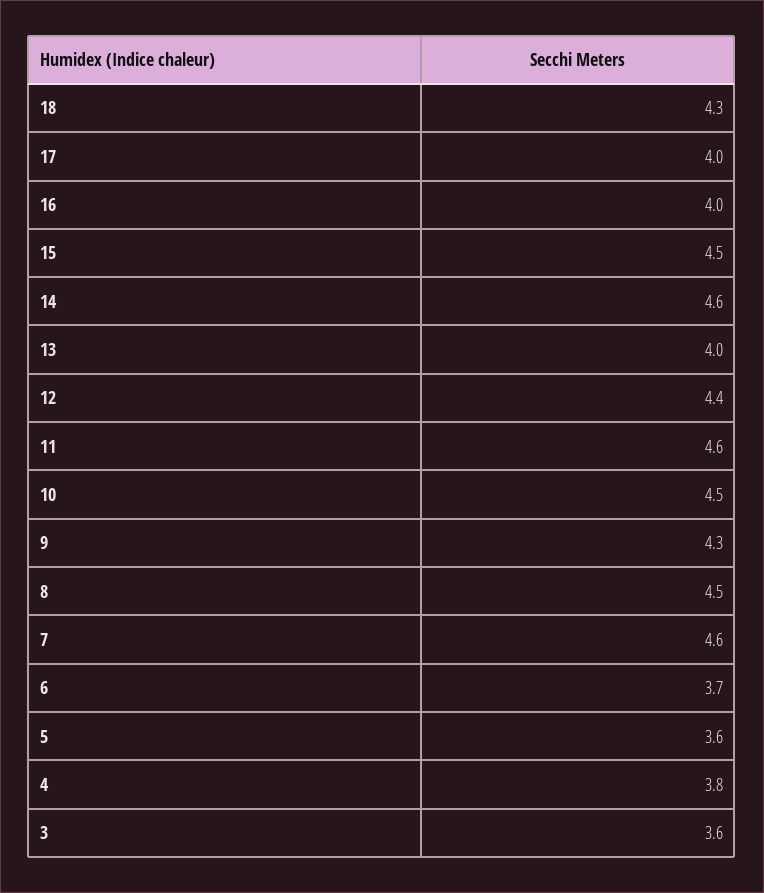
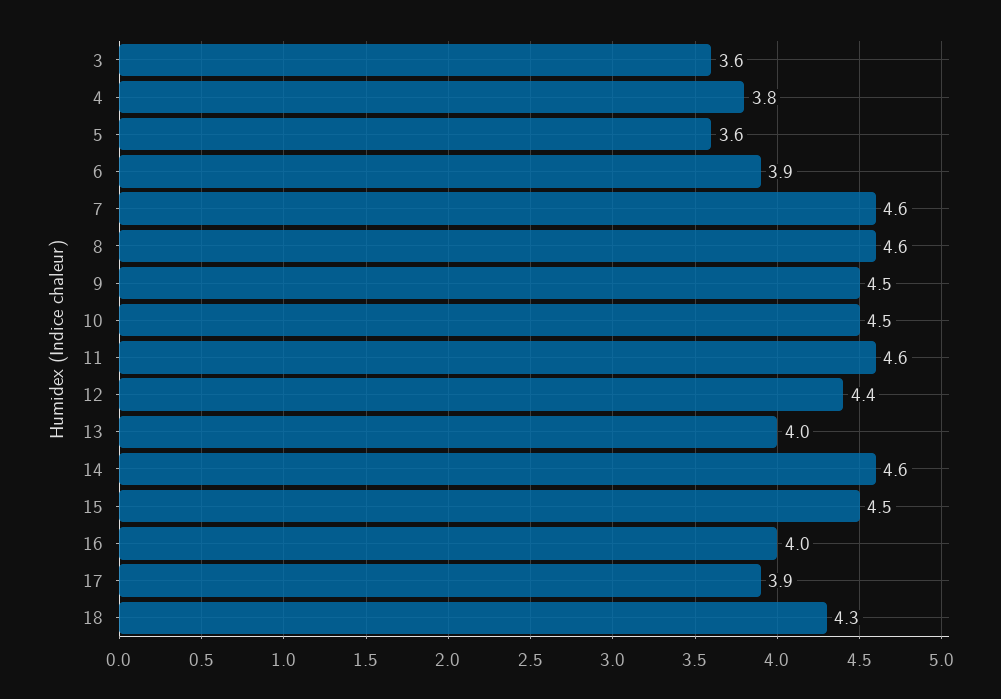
  {
    "18": 4.3,
-   "17": 4,
+   "17": 3.9,
    "16": 4,
    "15": 4.5,
    "14": 4.6,
    "13": 4,
    "12": 4.4,
    "11": 4.6,
    "10": 4.5,
-   "9": 4.3,
+   "9": 4.5,
-   "8": 4.5,
+   "8": 4.6,
    "7": 4.6,
-   "6": 3.7,
+   "6": 3.9,
    "5": 3.6,
    "4": 3.8,
    "3": 3.6
  }

